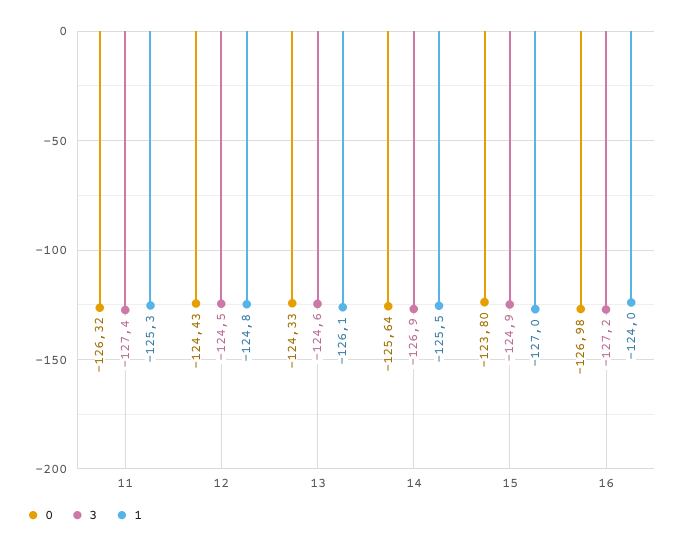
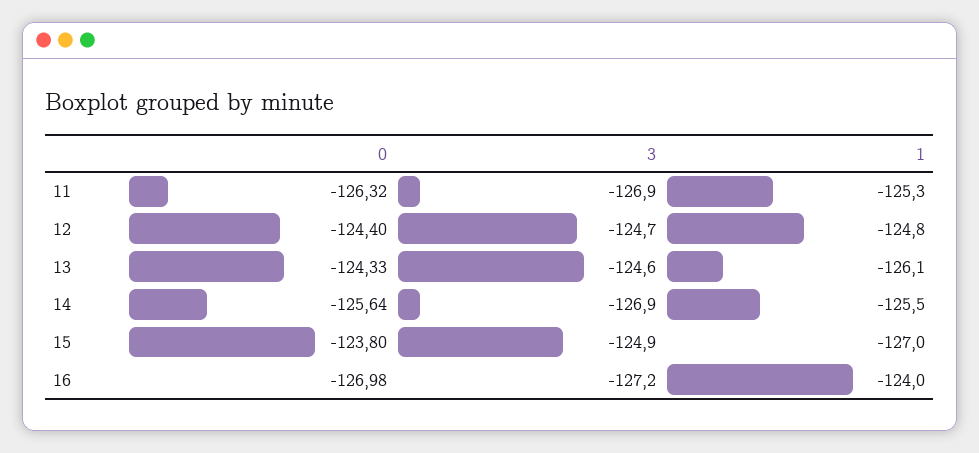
  {
    "0": {
      "11": -126.32,
-     "12": -124.43,
+     "12": -124.4,
      "13": -124.33,
      "14": -125.64,
      "15": -123.8,
      "16": -126.98
    },
    "3": {
-     "11": -127.4,
+     "11": -126.9,
-     "12": -124.5,
+     "12": -124.7,
      "13": -124.6,
      "14": -126.9,
      "15": -124.9,
      "16": -127.2
    },
    "1": {
      "11": -125.3,
      "12": -124.8,
      "13": -126.1,
      "14": -125.5,
      "15": -127,
      "16": -124
    }
  }

